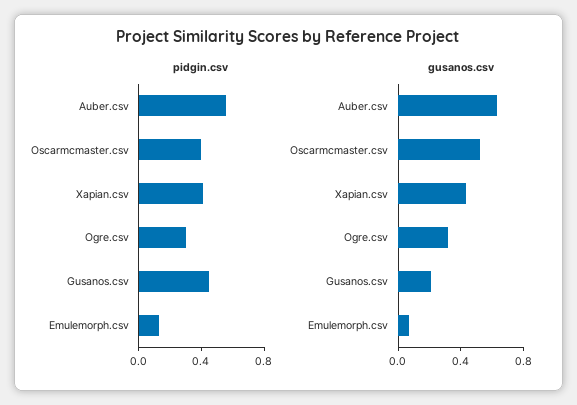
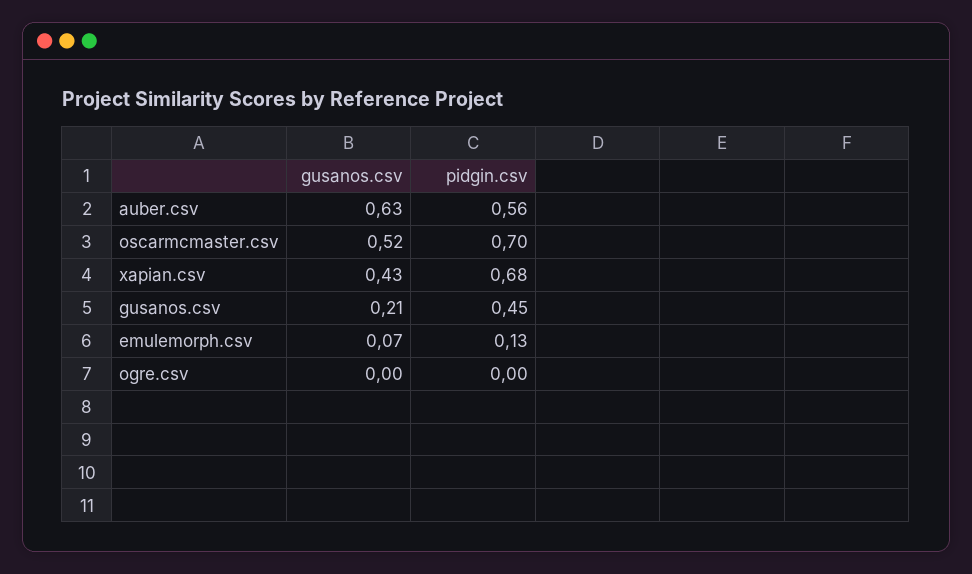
  {
    "pidgin.csv": {
      "Auber.csv": 0.56,
-     "Oscarmcmaster.csv": 0.4,
+     "Oscarmcmaster.csv": 0.7,
-     "Xapian.csv": 0.4,
+     "Xapian.csv": 0.68,
-     "Ogre.csv": 0.3,
+     "Ogre.csv": 0,
      "Gusanos.csv": 0.45,
      "Emulemorph.csv": 0.13
    },
    "gusanos.csv": {
      "Auber.csv": 0.63,
      "Oscarmcmaster.csv": 0.52,
      "Xapian.csv": 0.43,
-     "Ogre.csv": 0.3,
+     "Ogre.csv": 0,
      "Gusanos.csv": 0.21,
      "Emulemorph.csv": 0.07
    }
  }

